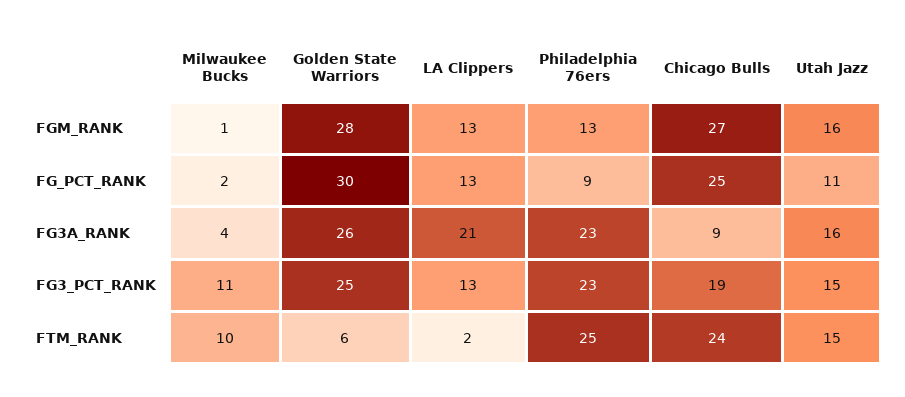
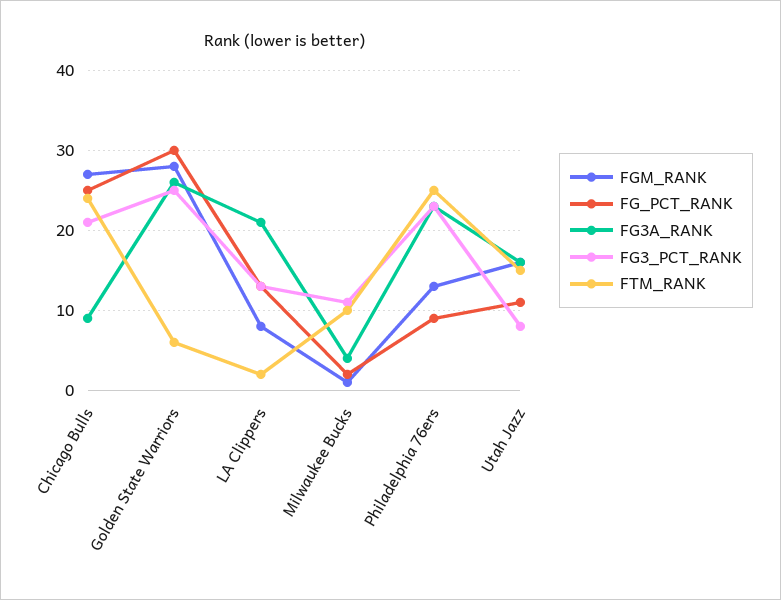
  {
    "FGM_RANK": {
      "Milwaukee Bucks": 1,
      "Golden State Warriors": 28,
-     "LA Clippers": 13,
+     "LA Clippers": 8,
      "Philadelphia 76ers": 13,
      "Chicago Bulls": 27,
      "Utah Jazz": 16
    },
    "FG_PCT_RANK": {
      "Milwaukee Bucks": 2,
      "Golden State Warriors": 30,
      "LA Clippers": 13,
      "Philadelphia 76ers": 9,
      "Chicago Bulls": 25,
      "Utah Jazz": 11
    },
    "FG3A_RANK": {
      "Milwaukee Bucks": 4,
      "Golden State Warriors": 26,
      "LA Clippers": 21,
      "Philadelphia 76ers": 23,
      "Chicago Bulls": 9,
      "Utah Jazz": 16
    },
    "FG3_PCT_RANK": {
      "Milwaukee Bucks": 11,
      "Golden State Warriors": 25,
      "LA Clippers": 13,
      "Philadelphia 76ers": 23,
-     "Chicago Bulls": 19,
+     "Chicago Bulls": 21,
-     "Utah Jazz": 15
+     "Utah Jazz": 8
    },
    "FTM_RANK": {
      "Milwaukee Bucks": 10,
      "Golden State Warriors": 6,
      "LA Clippers": 2,
      "Philadelphia 76ers": 25,
      "Chicago Bulls": 24,
      "Utah Jazz": 15
    }
  }

